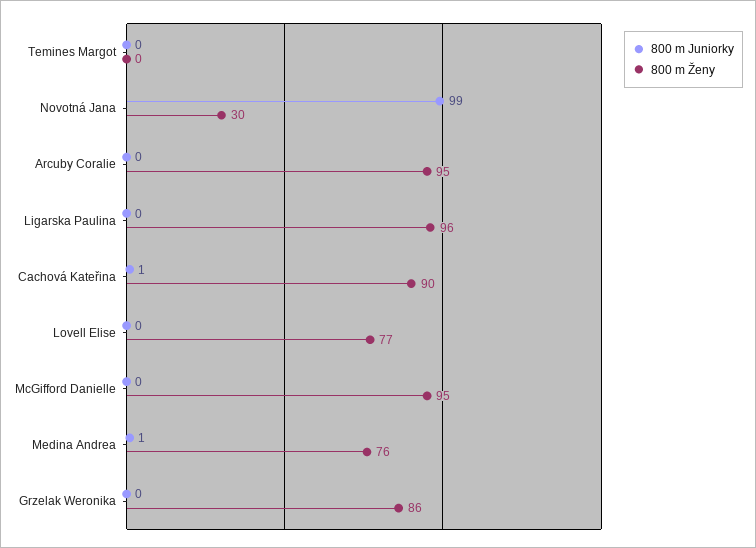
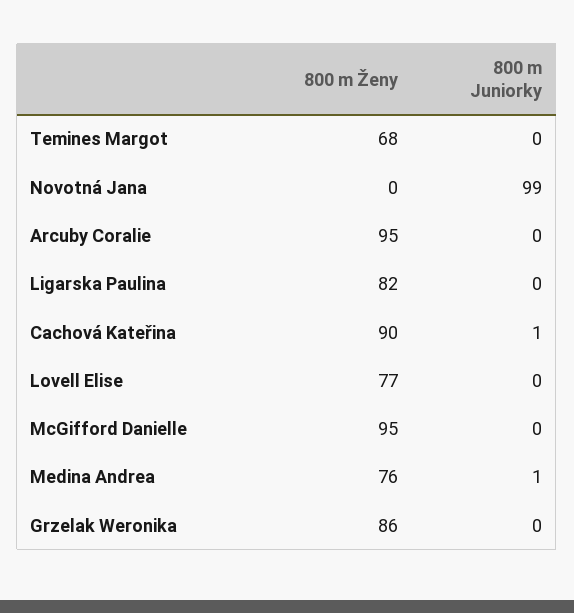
  {
    "800 m Juniorky": {
      "Temines Margot": 0,
      "Novotná Jana": 99,
      "Arcuby Coralie": 0,
      "Ligarska Paulina": 0,
      "Cachová Kateřina": 1,
      "Lovell Elise": 0,
      "McGifford Danielle": 0,
      "Medina Andrea": 1,
      "Grzelak Weronika": 0
    },
    "800 m Ženy": {
-     "Temines Margot": 0,
+     "Temines Margot": 68,
-     "Novotná Jana": 30,
+     "Novotná Jana": 0,
      "Arcuby Coralie": 95,
-     "Ligarska Paulina": 96,
+     "Ligarska Paulina": 82,
      "Cachová Kateřina": 90,
      "Lovell Elise": 77,
      "McGifford Danielle": 95,
      "Medina Andrea": 76,
      "Grzelak Weronika": 86
    }
  }

